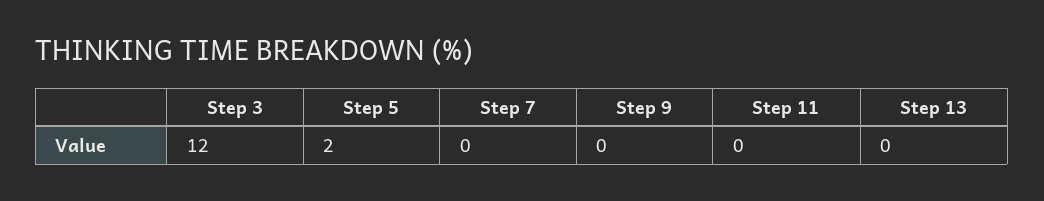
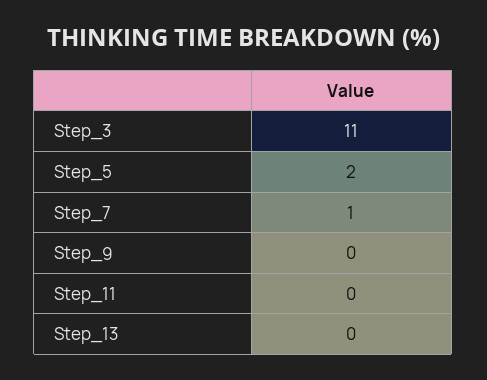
  {
-   "Step 3": 12,
+   "Step 3": 11,
    "Step 5": 2,
-   "Step 7": 0,
+   "Step 7": 1,
    "Step 9": 0,
    "Step 11": 0,
    "Step 13": 0
  }

